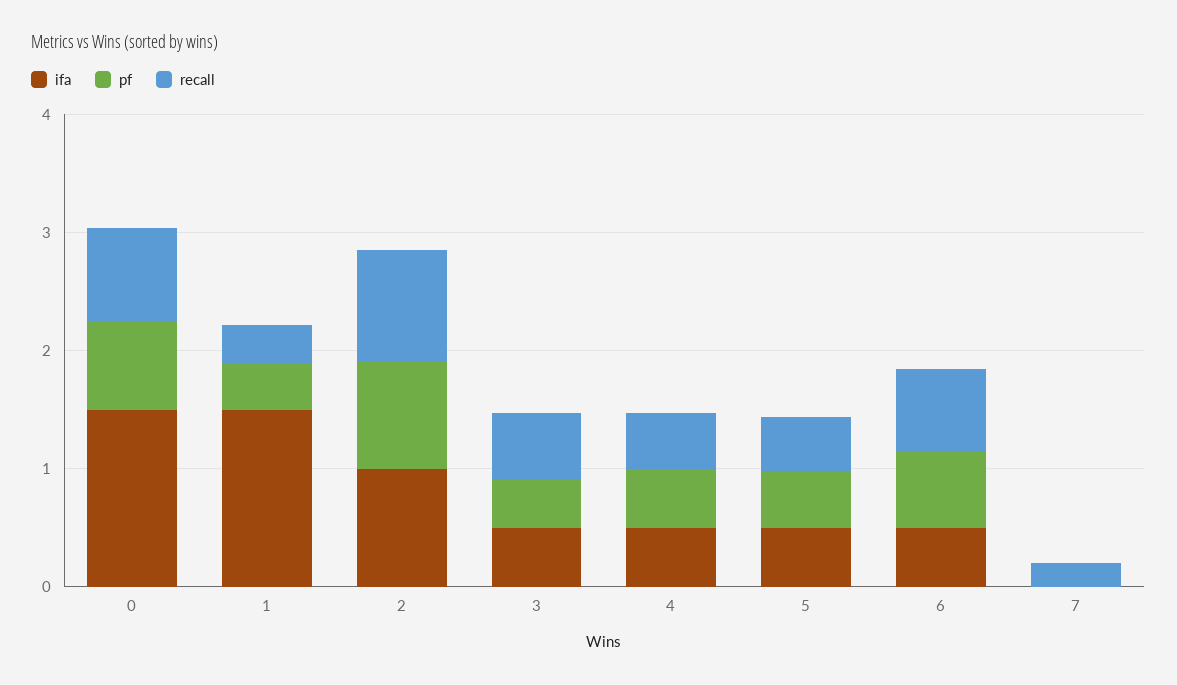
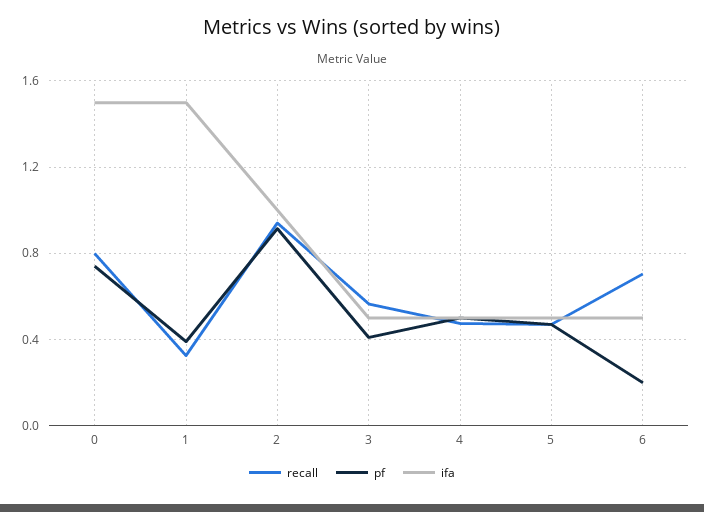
  {
    "ifa": {
      "0": 1.5,
      "1": 1.5,
      "2": 1,
      "3": 0.5,
      "4": 0.5,
      "5": 0.5,
-     "6": 0.5,
+     "6": 0.5
-     "7": 0
    },
    "pf": {
      "0": 0.75,
      "1": 0.4,
      "2": 0.9,
      "3": 0.4,
      "4": 0.5,
      "5": 0.45,
-     "6": 0.6,
+     "6": 0.2
-     "7": 0
    },
    "recall": {
      "0": 0.8,
      "1": 0.35,
      "2": 0.95,
      "3": 0.55,
      "4": 0.5,
      "5": 0.45,
-     "6": 0.7,
+     "6": 0.7
-     "7": 0.2
    }
  }

